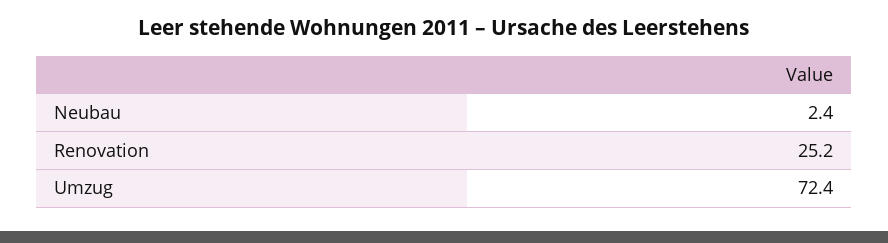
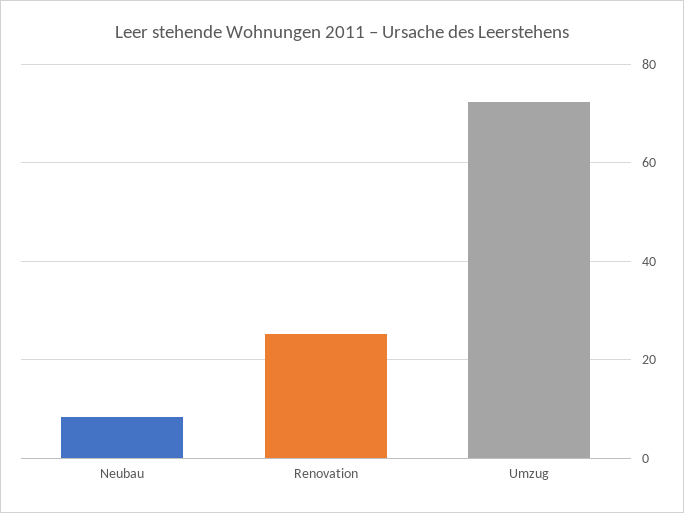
  {
-   "Neubau": 2.4,
+   "Neubau": 8,
    "Renovation": 25.2,
    "Umzug": 72.4
  }

